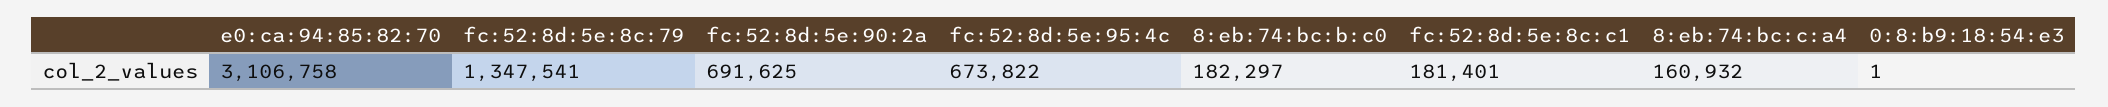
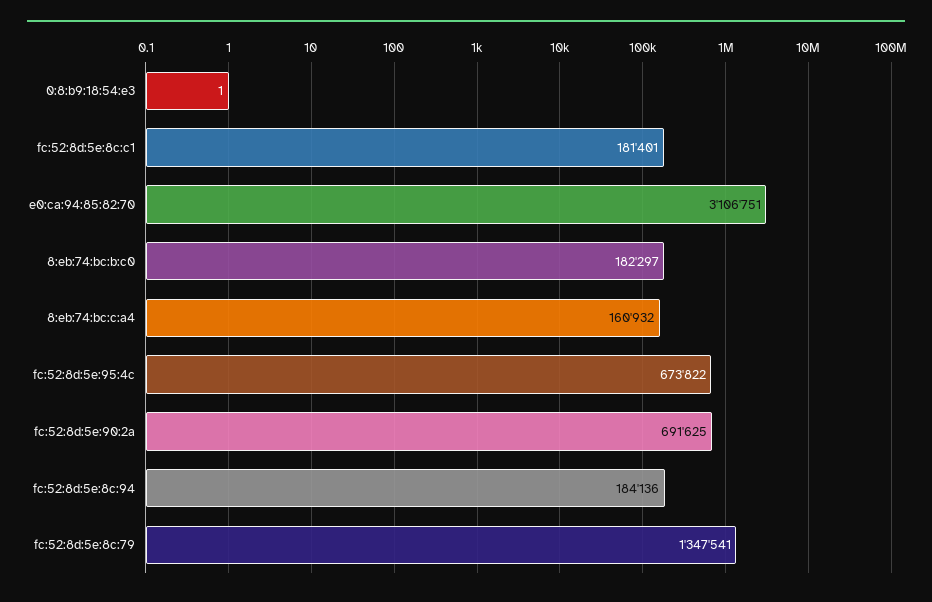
  {
-   "e0:ca:94:85:82:70": 3106758,
+   "e0:ca:94:85:82:70": 3106751,
    "fc:52:8d:5e:8c:79": 1347541,
    "fc:52:8d:5e:90:2a": 691625,
    "fc:52:8d:5e:95:4c": 673822,
    "8:eb:74:bc:b:c0": 182297,
    "fc:52:8d:5e:8c:c1": 181401,
    "8:eb:74:bc:c:a4": 160932,
-   "0:8:b9:18:54:e3": 1
+   "0:8:b9:18:54:e3": 1,
+   "fc:52:8d:5e:8c:94": 184136
  }

